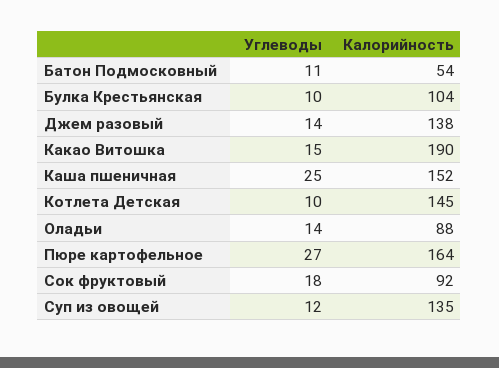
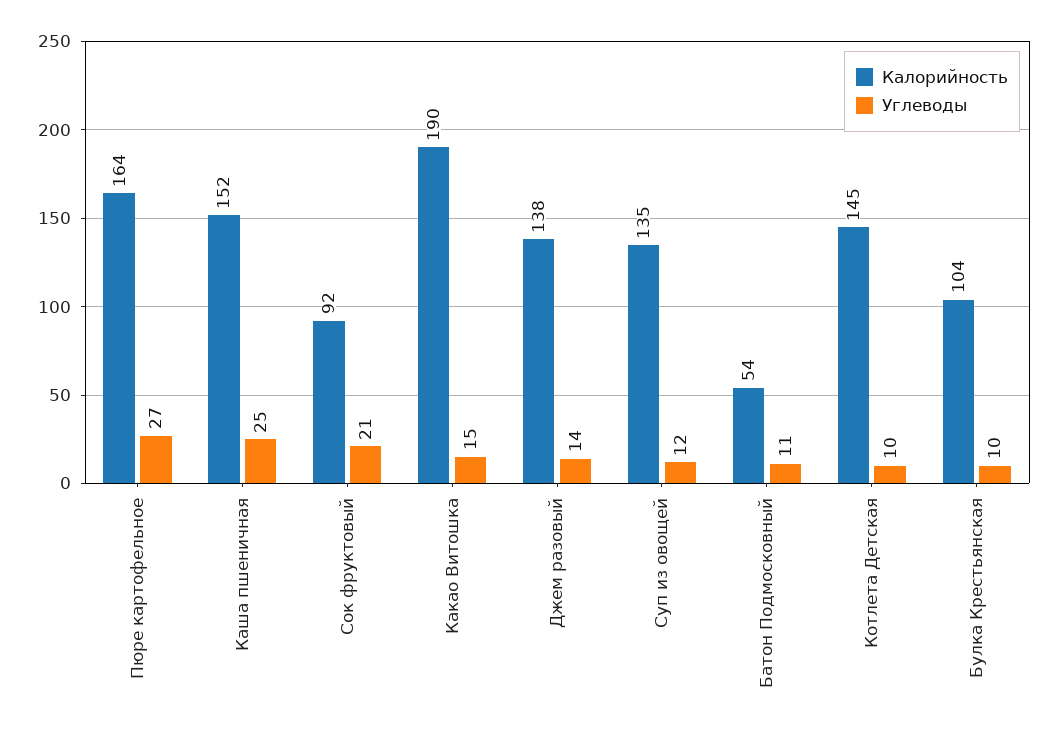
  {
    "Углеводы": {
      "Батон Подмосковный": 11,
      "Булка Крестьянская": 10,
      "Джем разовый": 14,
      "Какао Витошка": 15,
      "Каша пшеничная": 25,
      "Котлета Детская": 10,
-     "Оладьи": 14,
      "Пюре картофельное": 27,
-     "Сок фруктовый": 18,
+     "Сок фруктовый": 21,
      "Суп из овощей": 12
    },
    "Калорийность": {
      "Батон Подмосковный": 54,
      "Булка Крестьянская": 104,
      "Джем разовый": 138,
      "Какао Витошка": 190,
      "Каша пшеничная": 152,
      "Котлета Детская": 145,
-     "Оладьи": 88,
      "Пюре картофельное": 164,
      "Сок фруктовый": 92,
      "Суп из овощей": 135
    }
  }

